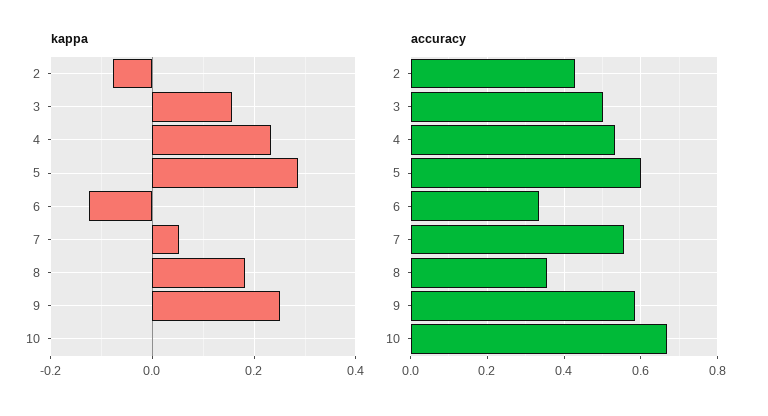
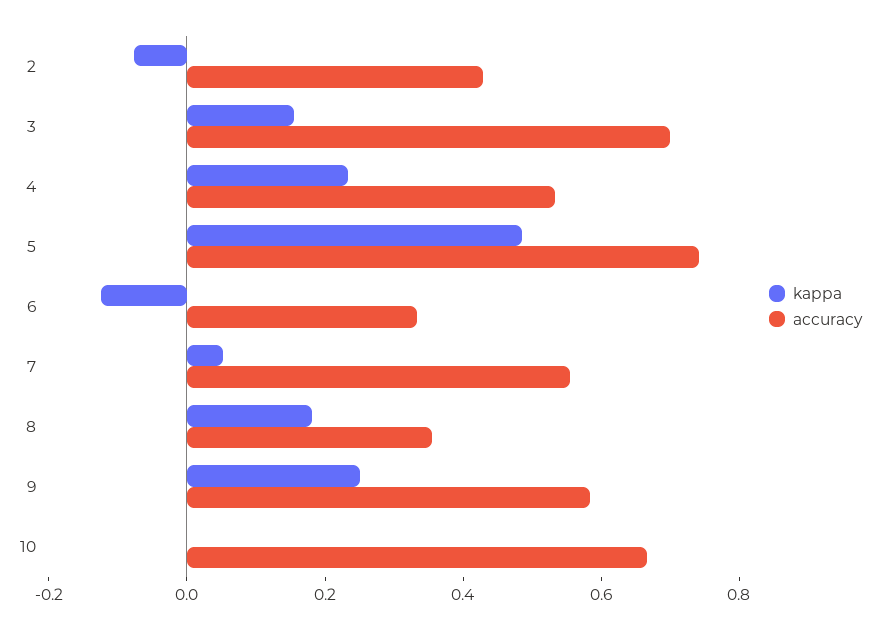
  {
    "kappa": {
      "2": -0.08,
      "3": 0.16,
      "4": 0.24,
-     "5": 0.28,
+     "5": 0.5,
      "6": -0.12,
      "7": 0.06,
      "8": 0.18,
      "9": 0.26,
      "10": 0
    },
    "accuracy": {
      "2": 0.42,
-     "3": 0.5,
+     "3": 0.7,
      "4": 0.54,
-     "5": 0.6,
+     "5": 0.75,
      "6": 0.34,
      "7": 0.56,
      "8": 0.36,
      "9": 0.58,
      "10": 0.66
    }
  }

